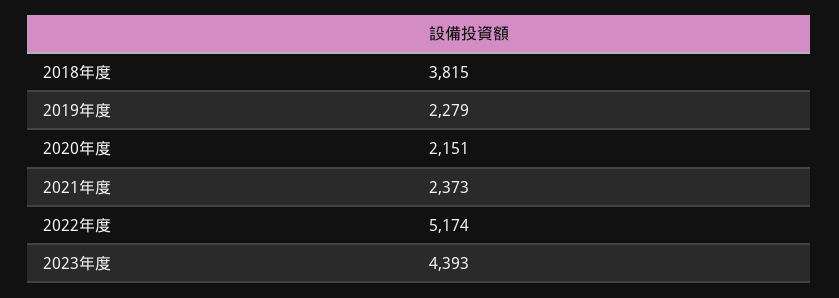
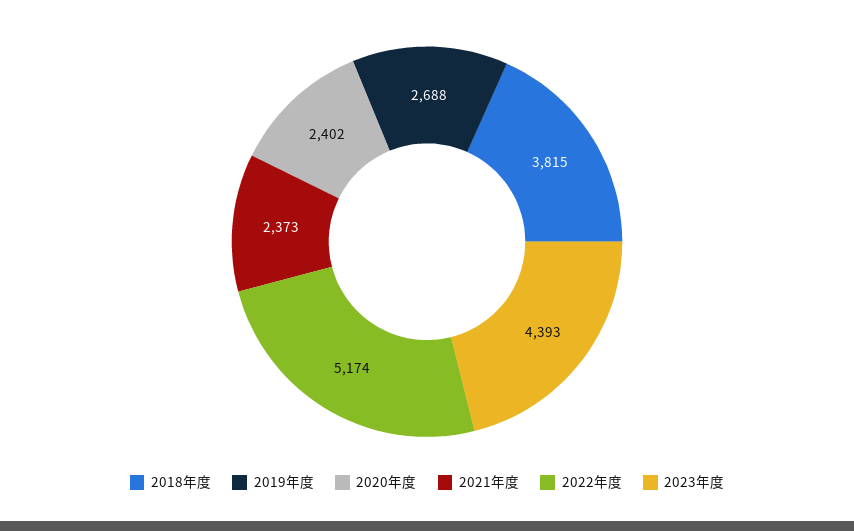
  {
    "2018年度": 3815,
-   "2019年度": 2279,
+   "2019年度": 2688,
-   "2020年度": 2151,
+   "2020年度": 2402,
    "2021年度": 2373,
    "2022年度": 5174,
    "2023年度": 4393
  }

